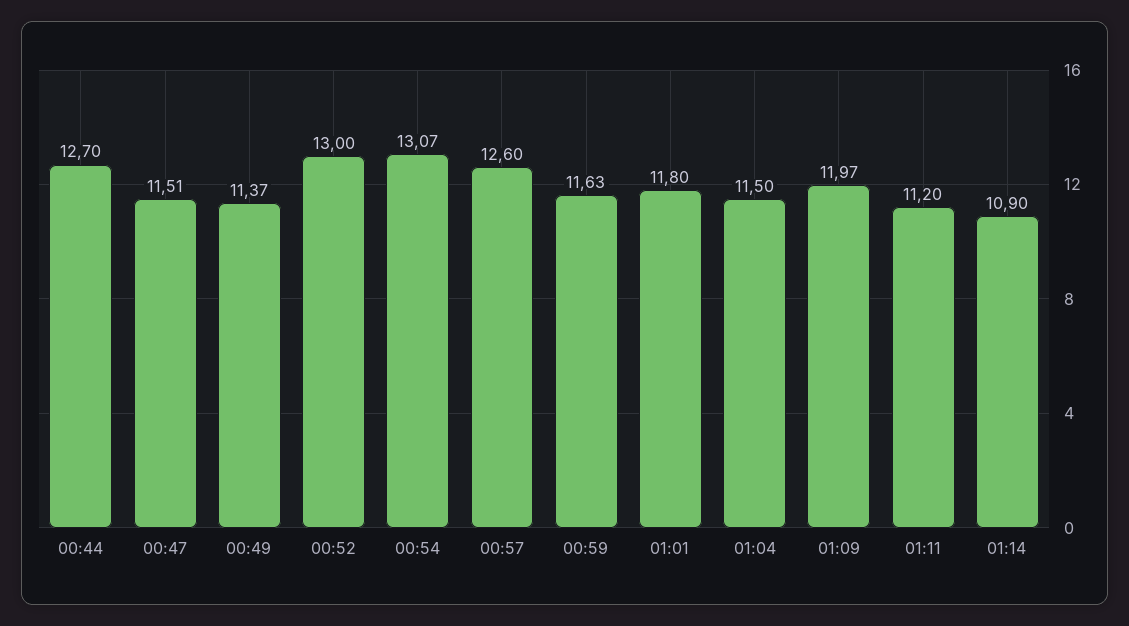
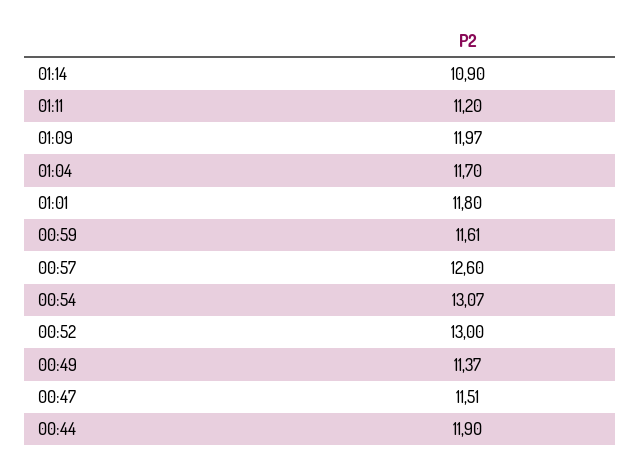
  {
-   "00:44": 12.7,
+   "00:44": 11.9,
    "00:47": 11.51,
    "00:49": 11.37,
    "00:52": 13,
    "00:54": 13.07,
    "00:57": 12.6,
-   "00:59": 11.63,
+   "00:59": 11.61,
    "01:01": 11.8,
-   "01:04": 11.5,
+   "01:04": 11.7,
    "01:09": 11.97,
    "01:11": 11.2,
    "01:14": 10.9
  }

